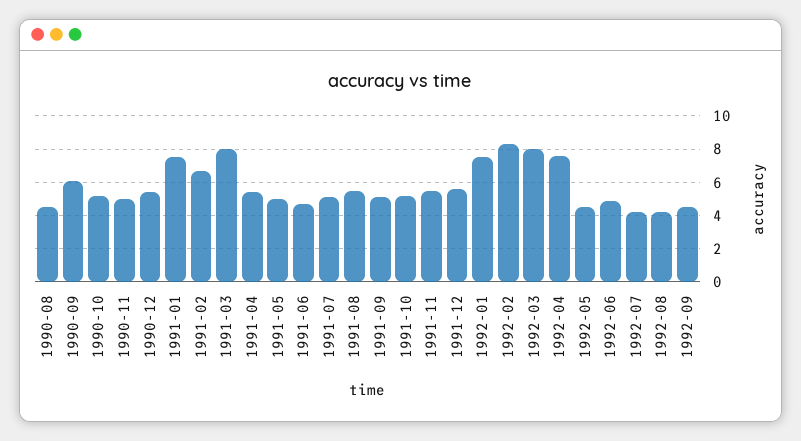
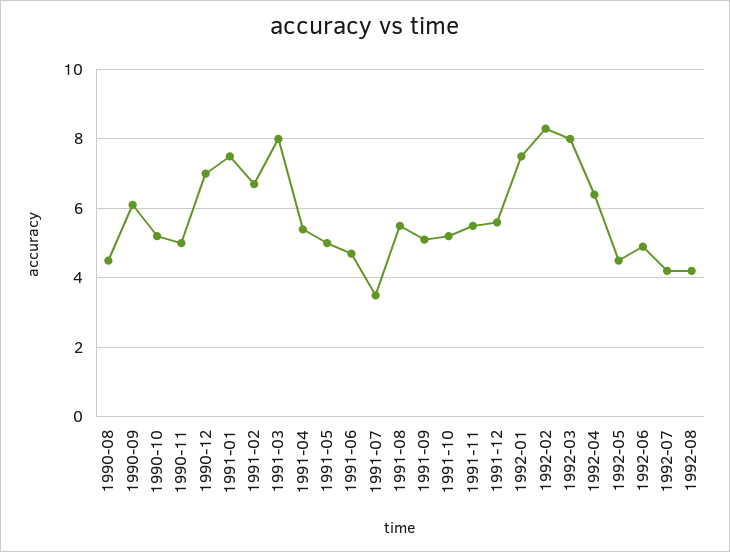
  {
    "1990-08": 4.5,
    "1990-09": 6,
    "1990-10": 5,
    "1990-11": 5,
-   "1990-12": 5.5,
+   "1990-12": 7,
    "1991-01": 7.5,
    "1991-02": 6.5,
    "1991-03": 8,
    "1991-04": 5.5,
    "1991-05": 5,
    "1991-06": 4.5,
-   "1991-07": 5,
+   "1991-07": 3.5,
    "1991-08": 5.5,
    "1991-09": 5,
    "1991-10": 5,
    "1991-11": 5.5,
    "1991-12": 5.5,
    "1992-01": 7.5,
    "1992-02": 8.5,
    "1992-03": 8,
-   "1992-04": 7.5,
+   "1992-04": 6.5,
    "1992-05": 4.5,
    "1992-06": 5,
    "1992-07": 4,
-   "1992-08": 4,
+   "1992-08": 4
-   "1992-09": 4.5
  }

